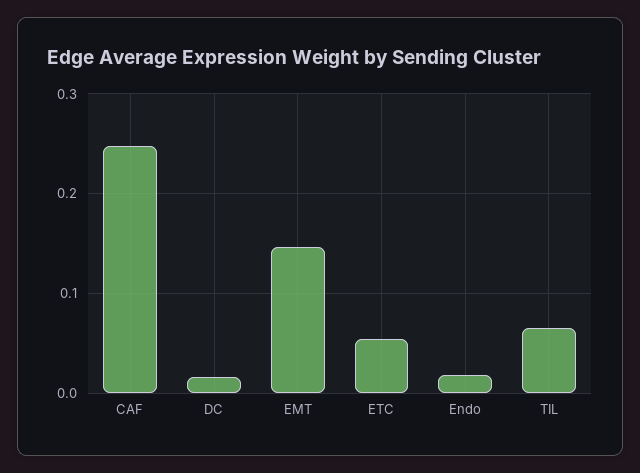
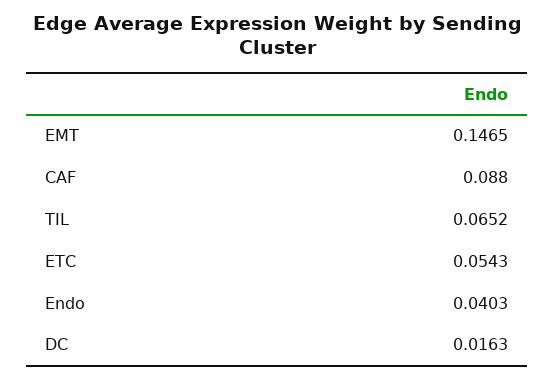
  {
-   "CAF": 0.25,
+   "CAF": 0.088,
    "DC": 0.0163,
    "EMT": 0.1465,
    "ETC": 0.0543,
-   "Endo": 0.02,
+   "Endo": 0.0403,
    "TIL": 0.0652
  }

